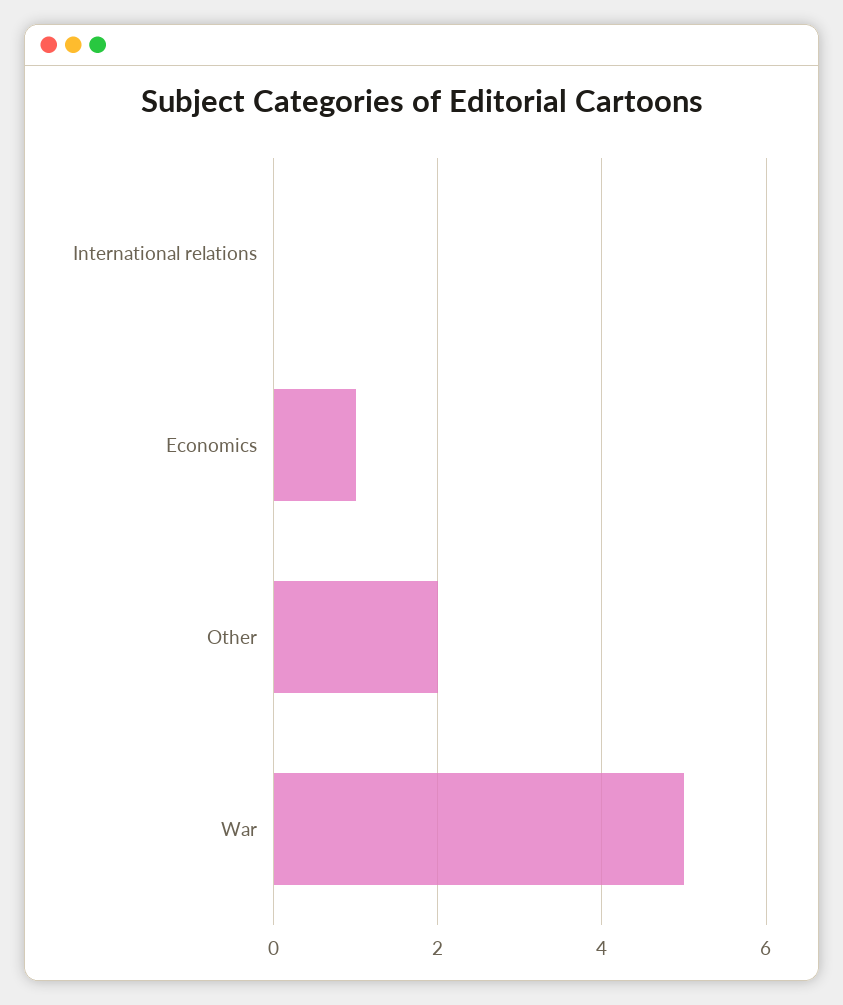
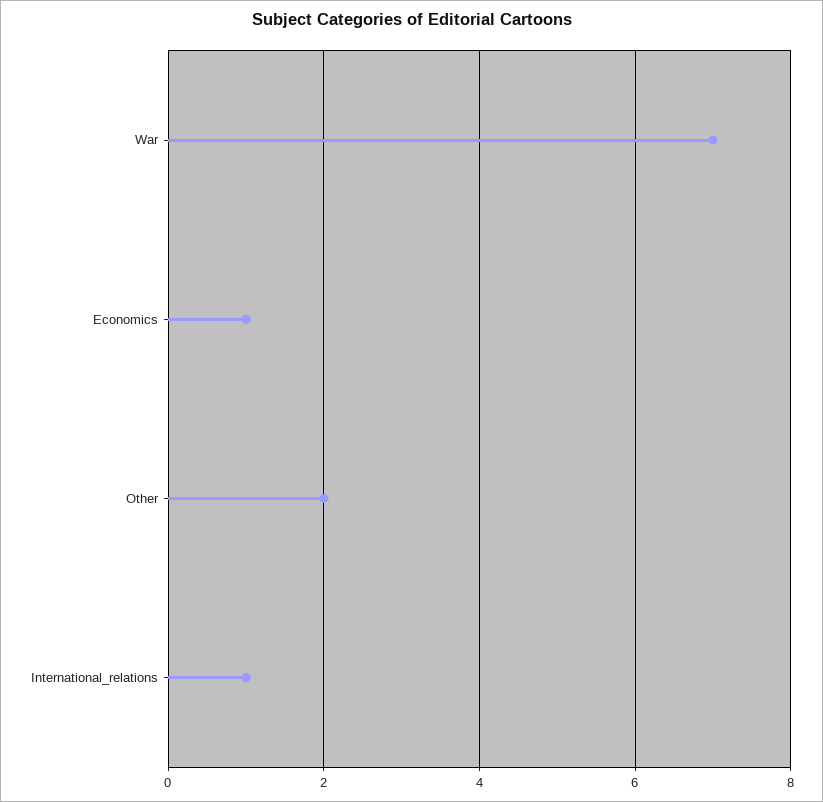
  {
-   "International relations": 0,
+   "International relations": 1,
    "Economics": 1,
    "Other": 2,
-   "War": 5
+   "War": 7
  }

